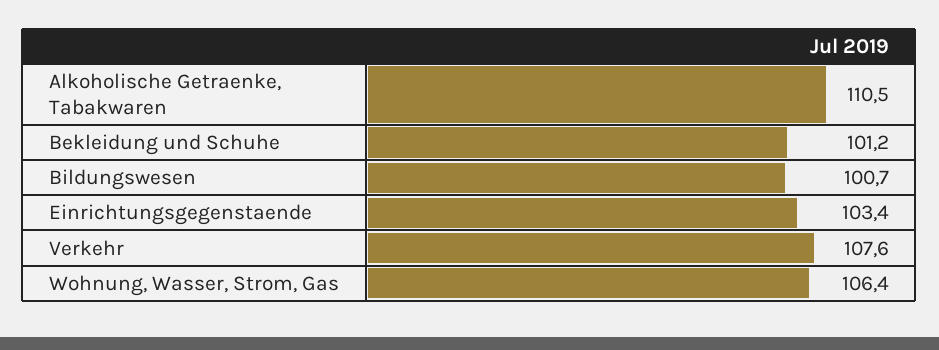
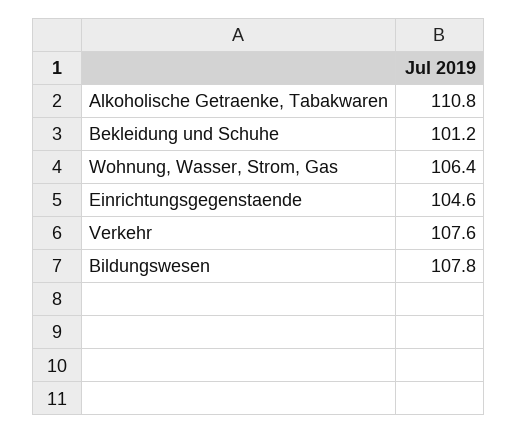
  {
-   "Alkoholische Getraenke, Tabakwaren": 110.5,
+   "Alkoholische Getraenke, Tabakwaren": 110.8,
    "Bekleidung und Schuhe": 101.2,
-   "Bildungswesen": 100.7,
+   "Bildungswesen": 107.8,
-   "Einrichtungsgegenstaende": 103.4,
+   "Einrichtungsgegenstaende": 104.6,
    "Verkehr": 107.6,
    "Wohnung, Wasser, Strom, Gas": 106.4
  }

